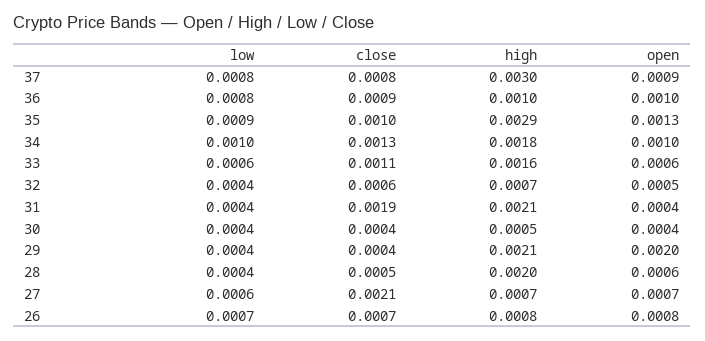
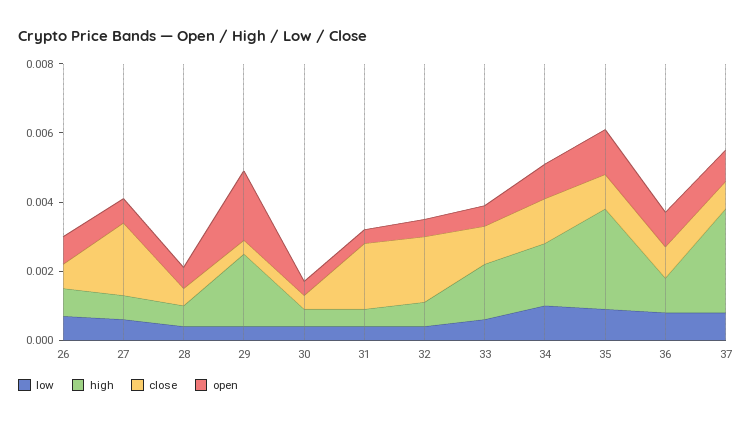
  {
    "low": {
      "37": 0.0008,
      "36": 0.0008,
      "35": 0.0009,
      "34": 0.001,
      "33": 0.0006,
      "32": 0.0004,
      "31": 0.0004,
      "30": 0.0004,
      "29": 0.0004,
      "28": 0.0004,
      "27": 0.0006,
      "26": 0.0007
    },
    "close": {
      "37": 0.0008,
      "36": 0.0009,
      "35": 0.001,
      "34": 0.0013,
      "33": 0.0011,
-     "32": 0.0006,
+     "32": 0.002,
      "31": 0.0019,
      "30": 0.0004,
      "29": 0.0004,
      "28": 0.0005,
      "27": 0.0021,
      "26": 0.0007
    },
    "high": {
      "37": 0.003,
      "36": 0.001,
      "35": 0.0029,
      "34": 0.0018,
      "33": 0.0016,
      "32": 0.0007,
-     "31": 0.0021,
+     "31": 0.0005,
      "30": 0.0005,
      "29": 0.0021,
-     "28": 0.002,
+     "28": 0.0005,
      "27": 0.0007,
      "26": 0.0008
    },
    "open": {
      "37": 0.0009,
      "36": 0.001,
      "35": 0.0013,
      "34": 0.001,
      "33": 0.0006,
      "32": 0.0005,
      "31": 0.0004,
      "30": 0.0004,
      "29": 0.002,
      "28": 0.0006,
      "27": 0.0007,
      "26": 0.0008
    }
  }

